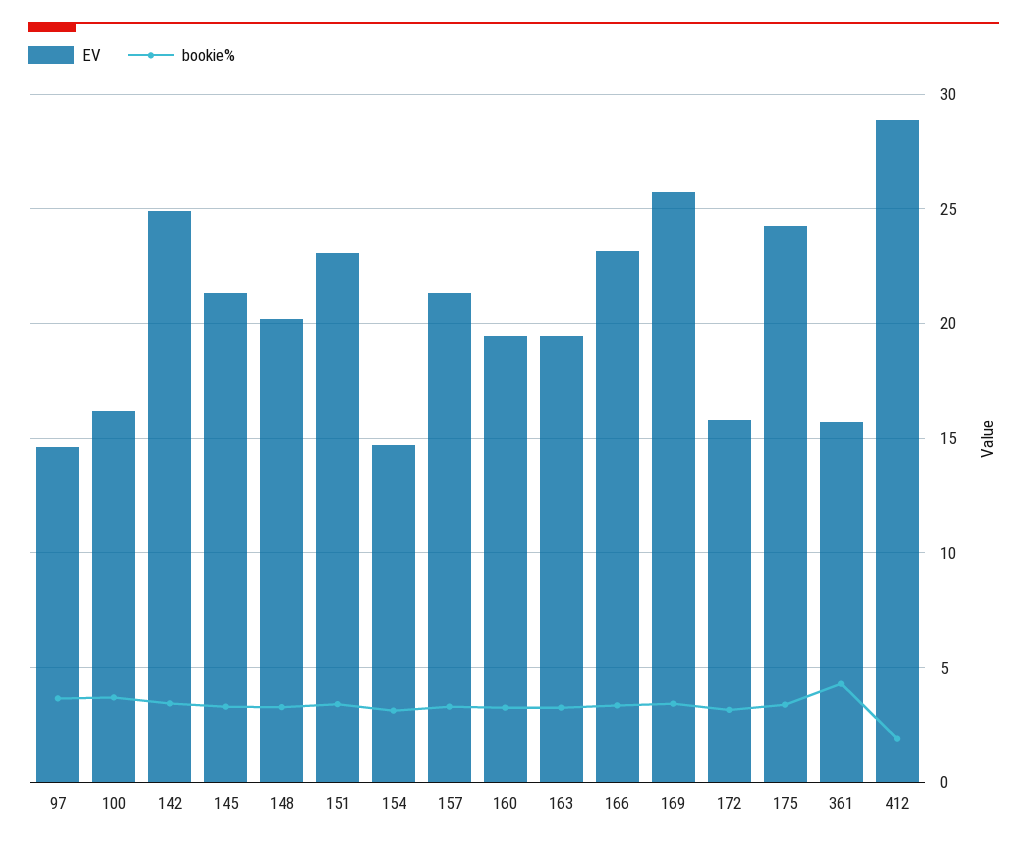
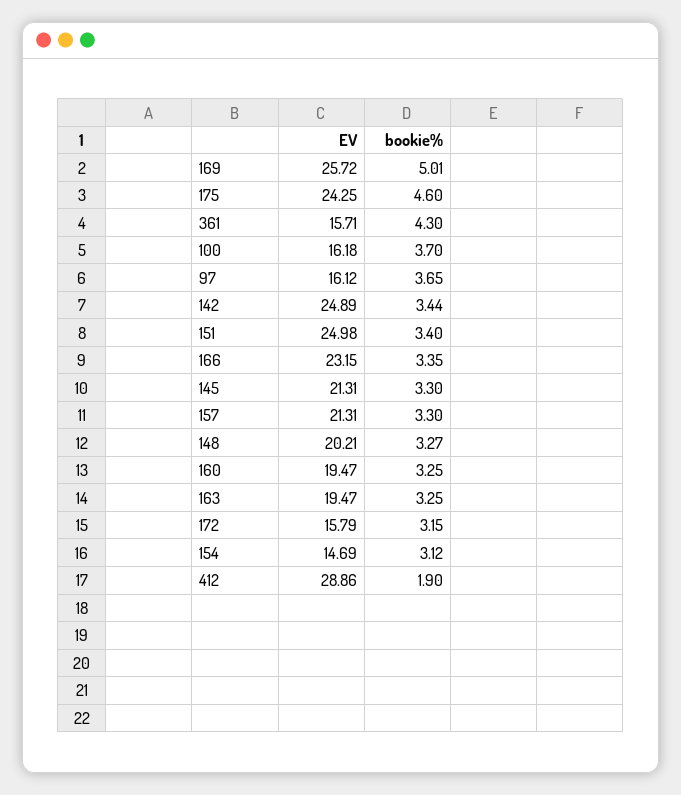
  {
    "EV": {
-     "97": 14.5,
+     "97": 16.12,
      "100": 16.18,
      "142": 24.89,
      "145": 21.31,
      "148": 20.21,
-     "151": 23,
+     "151": 24.98,
      "154": 14.69,
      "157": 21.31,
      "160": 19.47,
      "163": 19.47,
      "166": 23.15,
      "169": 25.72,
      "172": 15.79,
      "175": 24.25,
      "361": 15.71,
      "412": 28.86
    },
    "bookie%": {
      "97": 3.65,
      "100": 3.7,
      "142": 3.44,
      "145": 3.3,
      "148": 3.27,
      "151": 3.4,
      "154": 3.12,
      "157": 3.3,
      "160": 3.25,
      "163": 3.25,
      "166": 3.35,
-     "169": 3.5,
+     "169": 5.01,
      "172": 3.15,
-     "175": 3.5,
+     "175": 4.6,
      "361": 4.3,
      "412": 1.9
    }
  }

